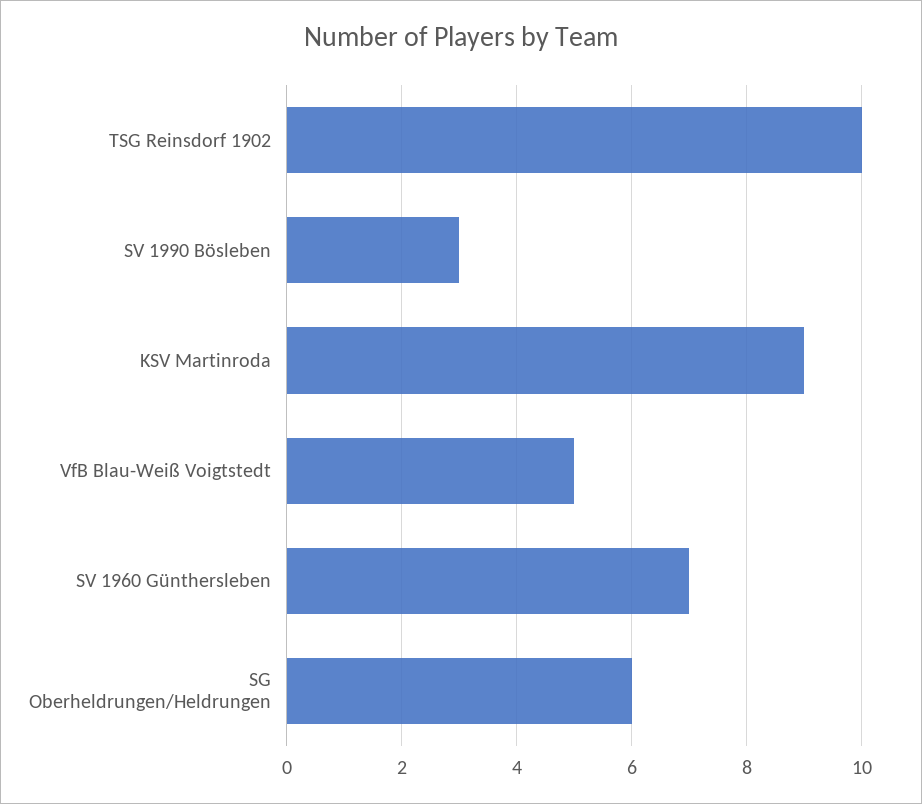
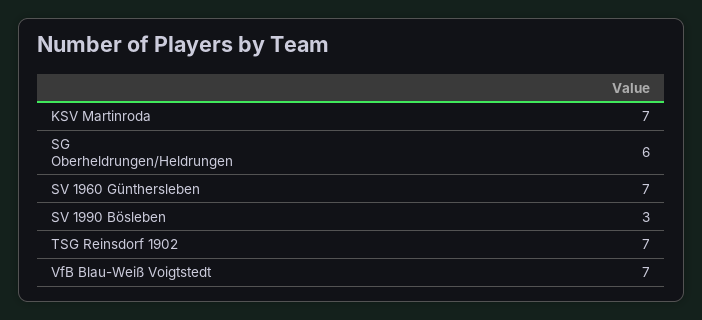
  {
-   "TSG Reinsdorf 1902": 10,
+   "TSG Reinsdorf 1902": 7,
    "SV 1990 Bösleben": 3,
-   "KSV Martinroda": 9,
+   "KSV Martinroda": 7,
-   "VfB Blau-Weiß Voigtstedt": 5,
+   "VfB Blau-Weiß Voigtstedt": 7,
    "SV 1960 Günthersleben": 7,
    "SG Oberheldrungen/Heldrungen": 6
  }

